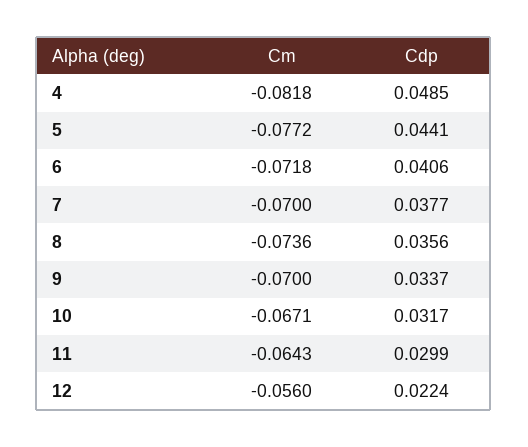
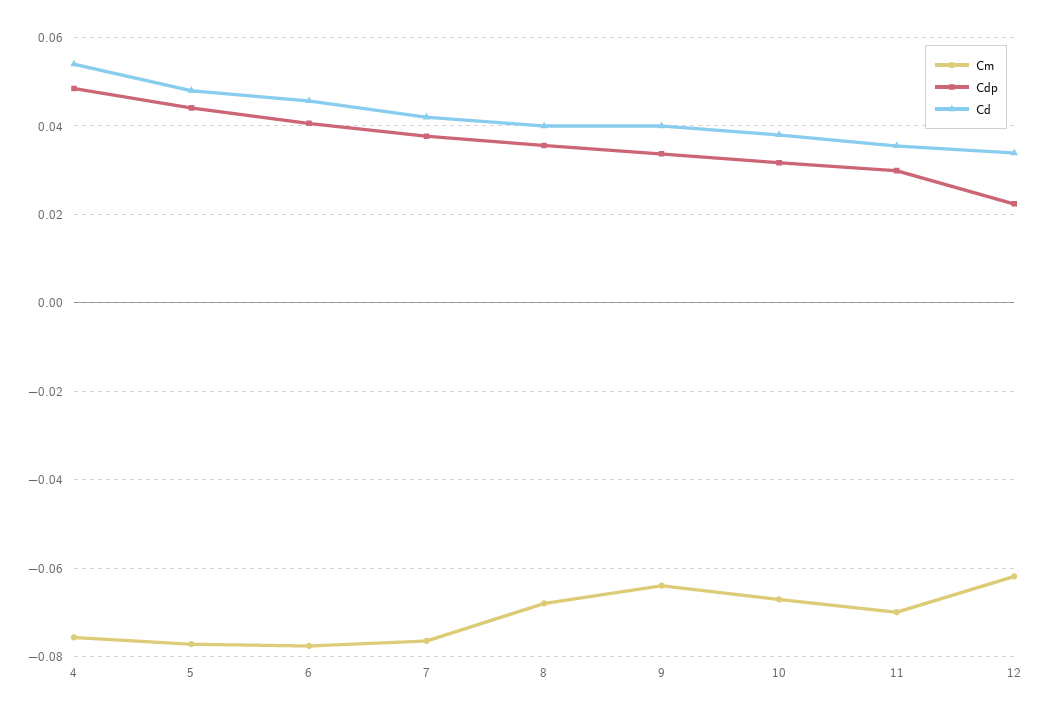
  {
    "Cm": {
-     "4": -0.0818,
+     "4": -0.076,
      "5": -0.0772,
-     "6": -0.0718,
+     "6": -0.078,
-     "7": -0.07,
+     "7": -0.076,
-     "8": -0.0736,
+     "8": -0.068,
-     "9": -0.07,
+     "9": -0.064,
      "10": -0.0671,
-     "11": -0.0643,
+     "11": -0.07,
-     "12": -0.056
+     "12": -0.062
    },
    "Cdp": {
      "4": 0.0485,
      "5": 0.0441,
      "6": 0.0406,
      "7": 0.0377,
      "8": 0.0356,
      "9": 0.0337,
      "10": 0.0317,
      "11": 0.0299,
      "12": 0.0224
-   }
+   },
+   "Cd": {
+     "4": 0.054,
+     "5": 0.048,
+     "6": 0.046,
+     "7": 0.042,
+     "8": 0.04,
+     "9": 0.04,
+     "10": 0.038,
+     "11": 0.036,
+     "12": 0.034
+   }
  }

